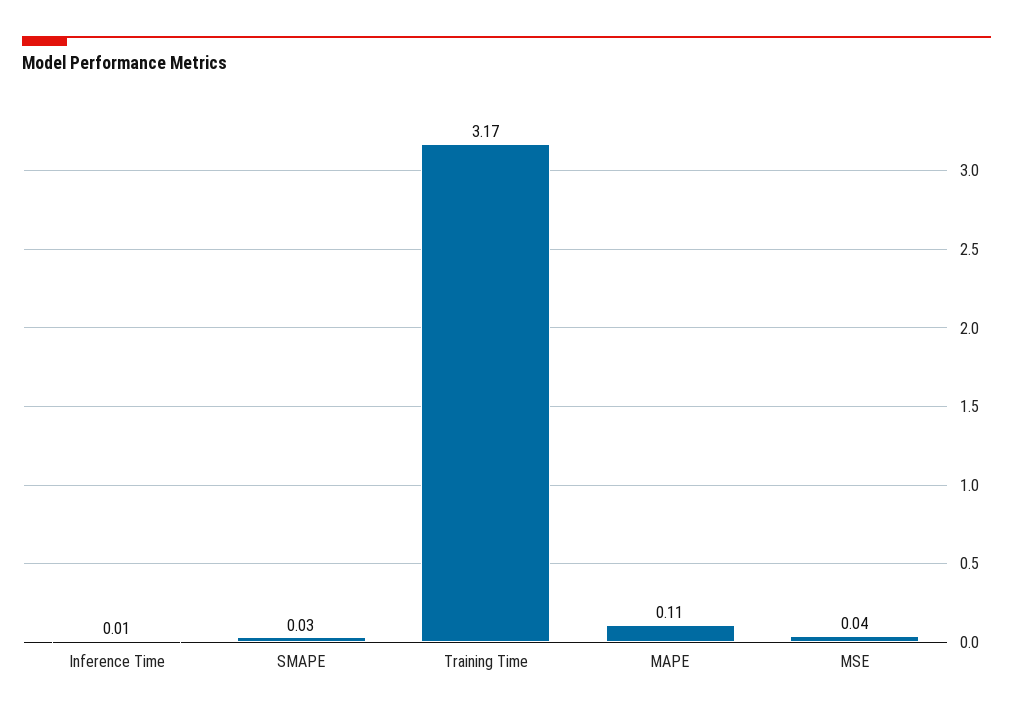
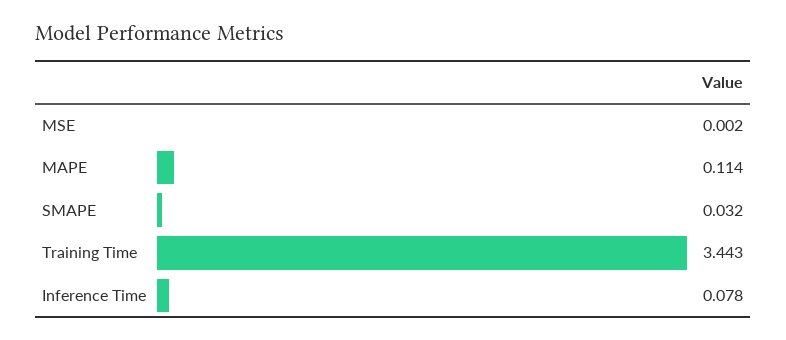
  {
-   "Inference Time": 0.01,
+   "Inference Time": 0.078,
    "SMAPE": 0.032,
-   "Training Time": 3.17,
+   "Training Time": 3.443,
    "MAPE": 0.114,
-   "MSE": 0.04
+   "MSE": 0.002
  }

